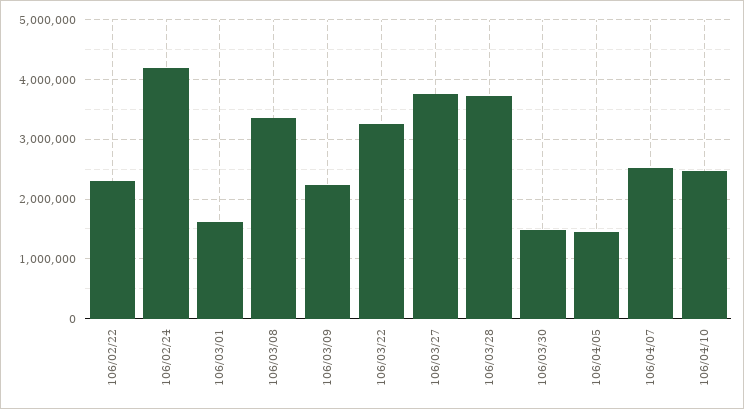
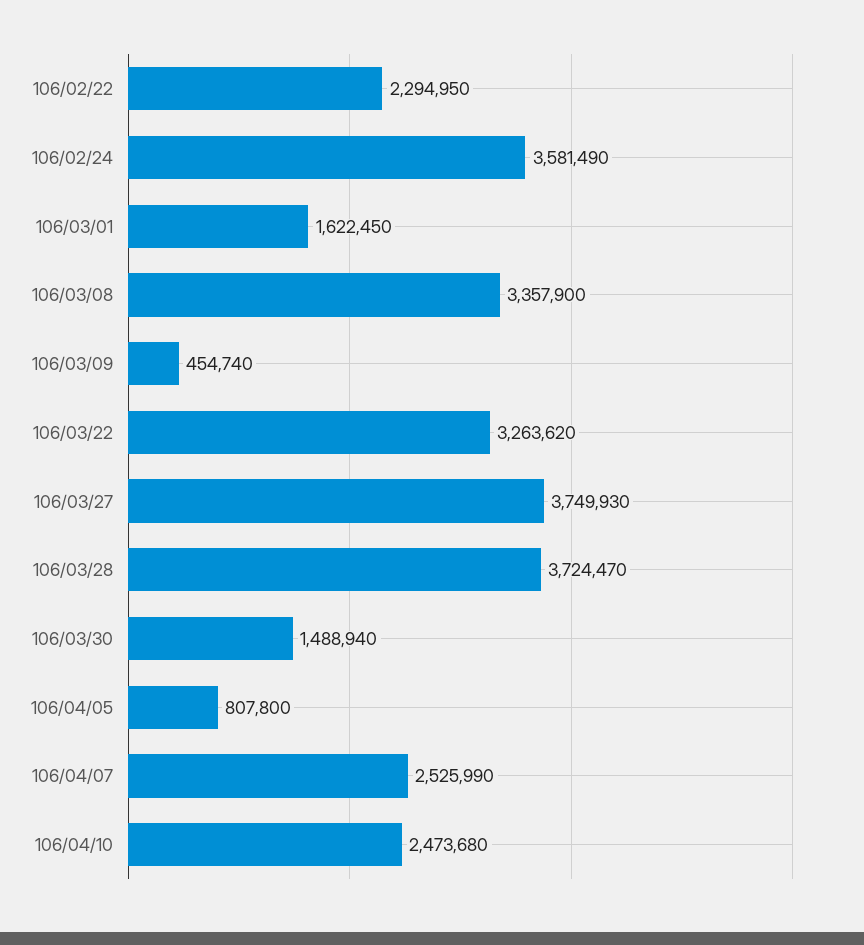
  {
    "106/02/22": 2294950,
-   "106/02/24": 4200000,
+   "106/02/24": 3581490,
    "106/03/01": 1622450,
    "106/03/08": 3357900,
-   "106/03/09": 2200000,
+   "106/03/09": 454740,
    "106/03/22": 3263620,
    "106/03/27": 3749930,
    "106/03/28": 3724470,
    "106/03/30": 1488940,
-   "106/04/05": 1400000,
+   "106/04/05": 807800,
    "106/04/07": 2525990,
    "106/04/10": 2473680
  }

